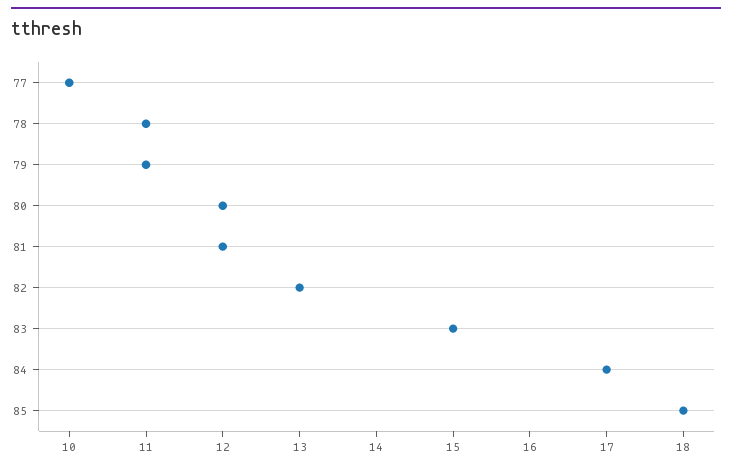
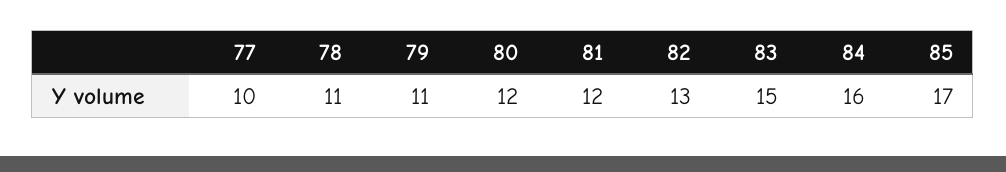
  {
    "77": 10,
    "78": 11,
    "79": 11,
    "80": 12,
    "81": 12,
    "82": 13,
    "83": 15,
-   "84": 17,
+   "84": 16,
-   "85": 18
+   "85": 17
  }

